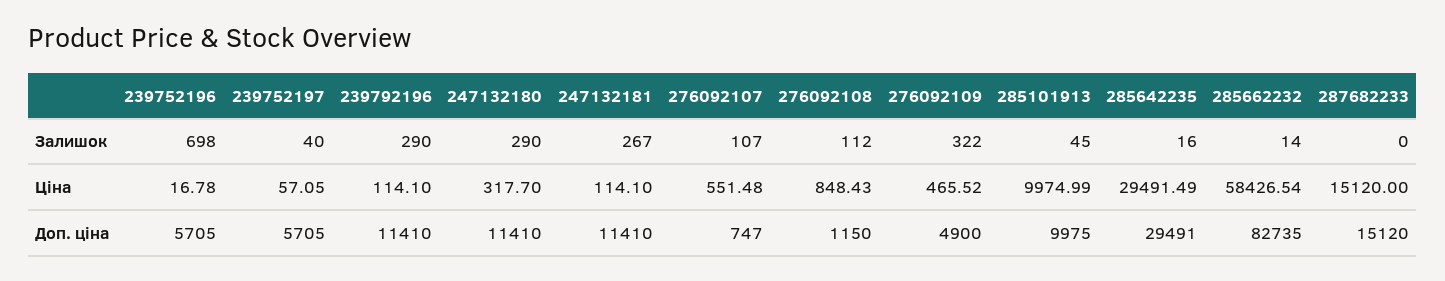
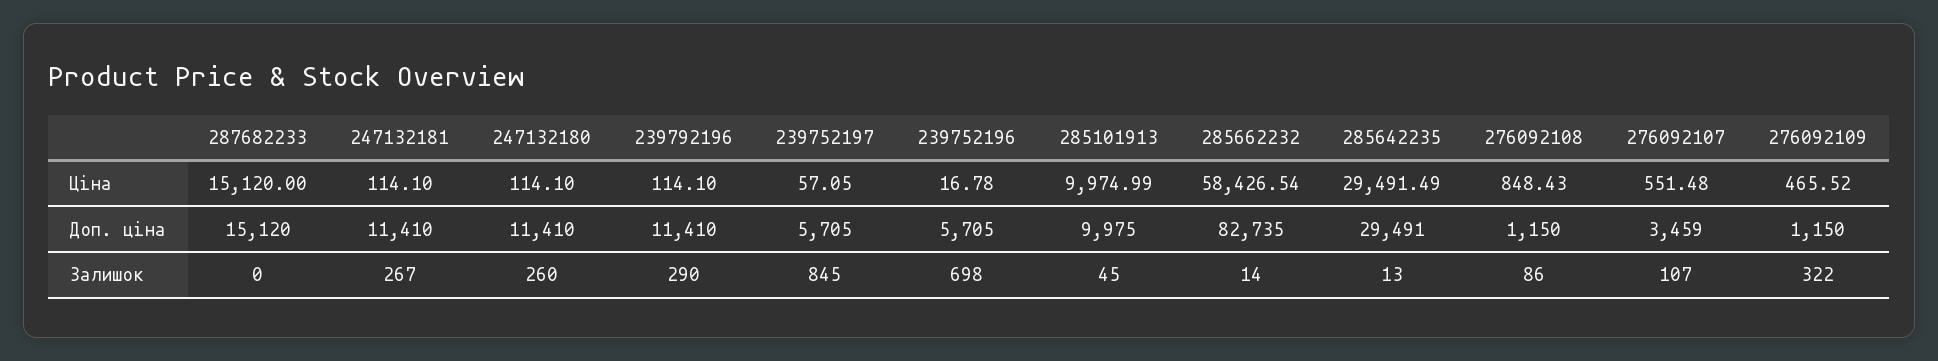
  {
    "239752196": {
      "Залишок": 698,
      "Ціна": 16.78,
      "Доп. ціна": 5705
    },
    "239752197": {
-     "Залишок": 40,
+     "Залишок": 845,
      "Ціна": 57.05,
      "Доп. ціна": 5705
    },
    "239792196": {
      "Залишок": 290,
      "Ціна": 114.1,
      "Доп. ціна": 11410
    },
    "247132180": {
-     "Залишок": 290,
+     "Залишок": 260,
-     "Ціна": 317.7,
+     "Ціна": 114.1,
      "Доп. ціна": 11410
    },
    "247132181": {
      "Залишок": 267,
      "Ціна": 114.1,
      "Доп. ціна": 11410
    },
    "276092107": {
      "Залишок": 107,
      "Ціна": 551.48,
-     "Доп. ціна": 747
+     "Доп. ціна": 3459
    },
    "276092108": {
-     "Залишок": 112,
+     "Залишок": 86,
      "Ціна": 848.43,
      "Доп. ціна": 1150
    },
    "276092109": {
      "Залишок": 322,
      "Ціна": 465.52,
-     "Доп. ціна": 4900
+     "Доп. ціна": 1150
    },
    "285101913": {
      "Залишок": 45,
      "Ціна": 9974.99,
      "Доп. ціна": 9975
    },
    "285642235": {
-     "Залишок": 16,
+     "Залишок": 13,
      "Ціна": 29491.49,
      "Доп. ціна": 29491
    },
    "285662232": {
      "Залишок": 14,
      "Ціна": 58426.54,
      "Доп. ціна": 82735
    },
    "287682233": {
      "Залишок": 0,
      "Ціна": 15120,
      "Доп. ціна": 15120
    }
  }

